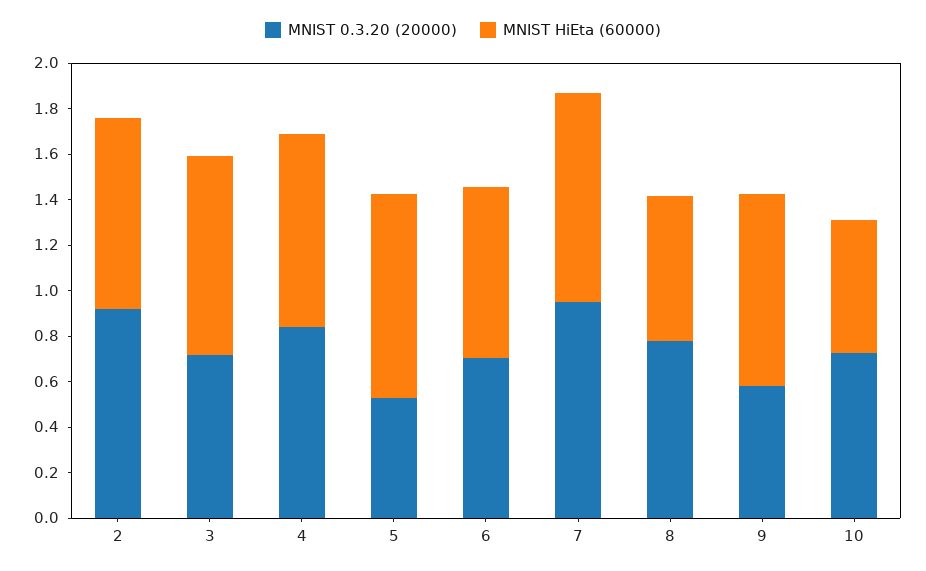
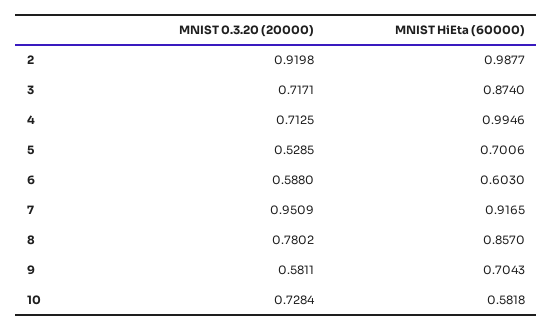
  {
    "MNIST 0.3.20 (20000)": {
      "2": 0.9198,
      "3": 0.7171,
-     "4": 0.85,
+     "4": 0.7125,
      "5": 0.5285,
-     "6": 0.7,
+     "6": 0.588,
      "7": 0.9509,
      "8": 0.7802,
      "9": 0.5811,
      "10": 0.7284
    },
    "MNIST HiEta (60000)": {
-     "2": 0.85,
+     "2": 0.9877,
      "3": 0.874,
-     "4": 0.85,
+     "4": 0.9946,
-     "5": 0.9,
+     "5": 0.7006,
-     "6": 0.75,
+     "6": 0.603,
      "7": 0.9165,
-     "8": 0.65,
+     "8": 0.857,
-     "9": 0.85,
+     "9": 0.7043,
      "10": 0.5818
    }
  }

